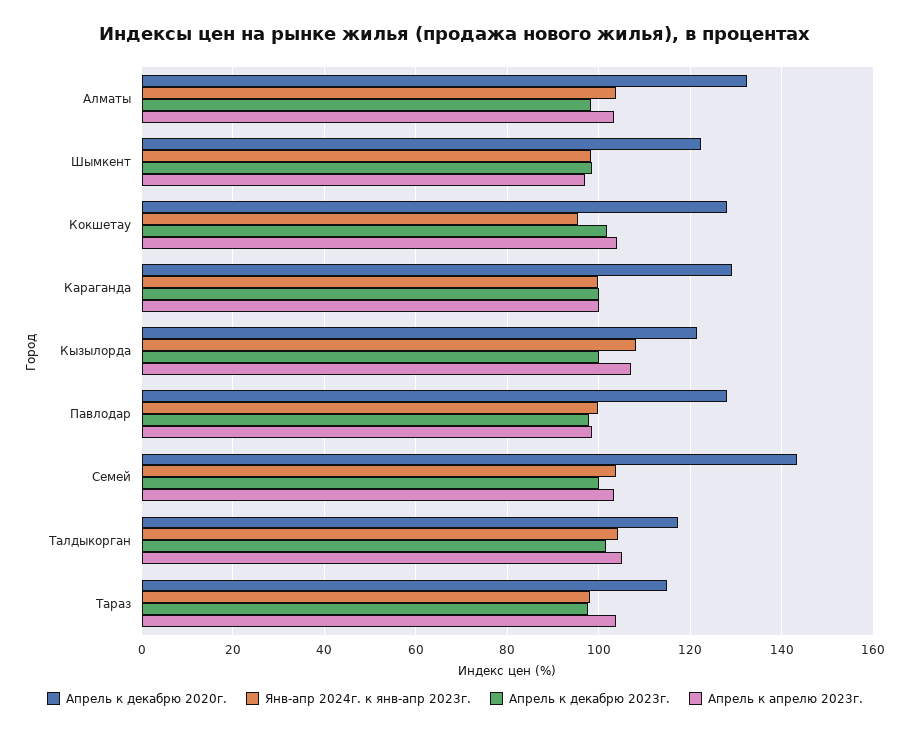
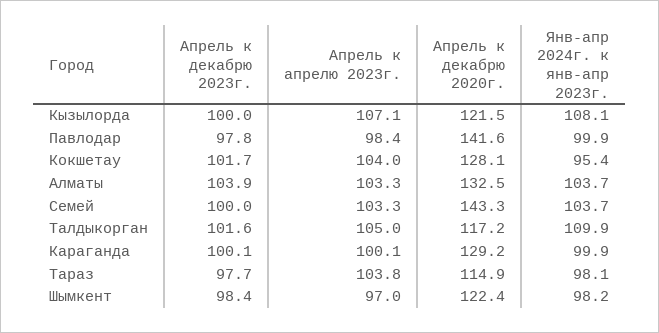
  {
    "Апрель к декабрю 2020г.": {
      "Алматы": 132.5,
      "Шымкент": 122.4,
      "Кокшетау": 128.1,
      "Караганда": 129.2,
      "Кызылорда": 121.5,
-     "Павлодар": 128,
+     "Павлодар": 141.6,
      "Семей": 143.3,
      "Талдыкорган": 117.2,
      "Тараз": 114.9
    },
    "Янв-апр 2024г. к янв-апр 2023г.": {
      "Алматы": 103.7,
      "Шымкент": 98.2,
      "Кокшетау": 95.4,
      "Караганда": 99.9,
      "Кызылорда": 108.1,
      "Павлодар": 99.9,
      "Семей": 103.7,
-     "Талдыкорган": 104,
+     "Талдыкорган": 109.9,
      "Тараз": 98.1
    },
    "Апрель к декабрю 2023г.": {
-     "Алматы": 98,
+     "Алматы": 103.9,
      "Шымкент": 98.4,
      "Кокшетау": 101.7,
      "Караганда": 100.1,
      "Кызылорда": 100,
      "Павлодар": 97.8,
      "Семей": 100,
      "Талдыкорган": 101.6,
      "Тараз": 97.7
    },
    "Апрель к апрелю 2023г.": {
      "Алматы": 103.3,
      "Шымкент": 97,
      "Кокшетау": 104,
      "Караганда": 100.1,
      "Кызылорда": 107.1,
      "Павлодар": 98.4,
      "Семей": 103.3,
      "Талдыкорган": 105,
      "Тараз": 103.8
    }
  }

